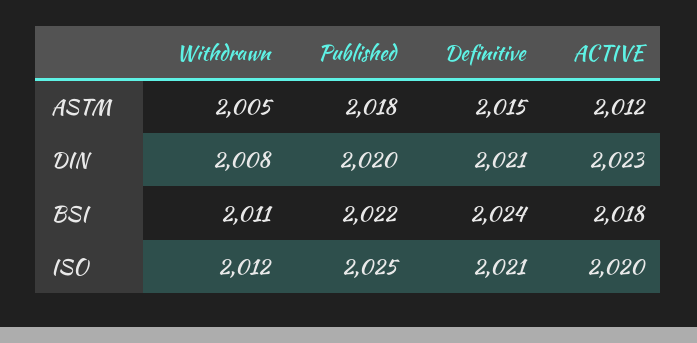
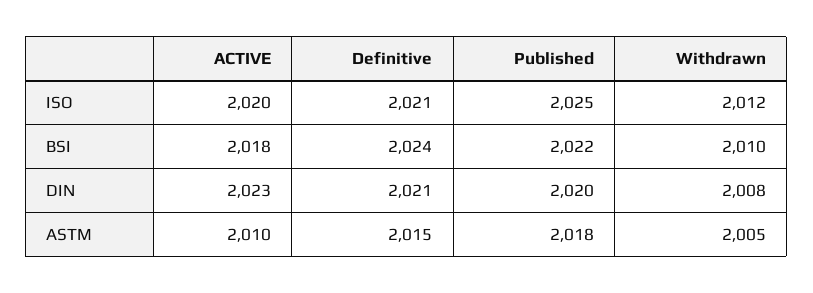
  {
    "Withdrawn": {
      "ASTM": 2005,
      "DIN": 2008,
-     "BSI": 2011,
+     "BSI": 2010,
      "ISO": 2012
    },
    "Published": {
      "ASTM": 2018,
      "DIN": 2020,
      "BSI": 2022,
      "ISO": 2025
    },
    "Definitive": {
      "ASTM": 2015,
      "DIN": 2021,
      "BSI": 2024,
      "ISO": 2021
    },
    "ACTIVE": {
-     "ASTM": 2012,
+     "ASTM": 2010,
      "DIN": 2023,
      "BSI": 2018,
      "ISO": 2020
    }
  }

